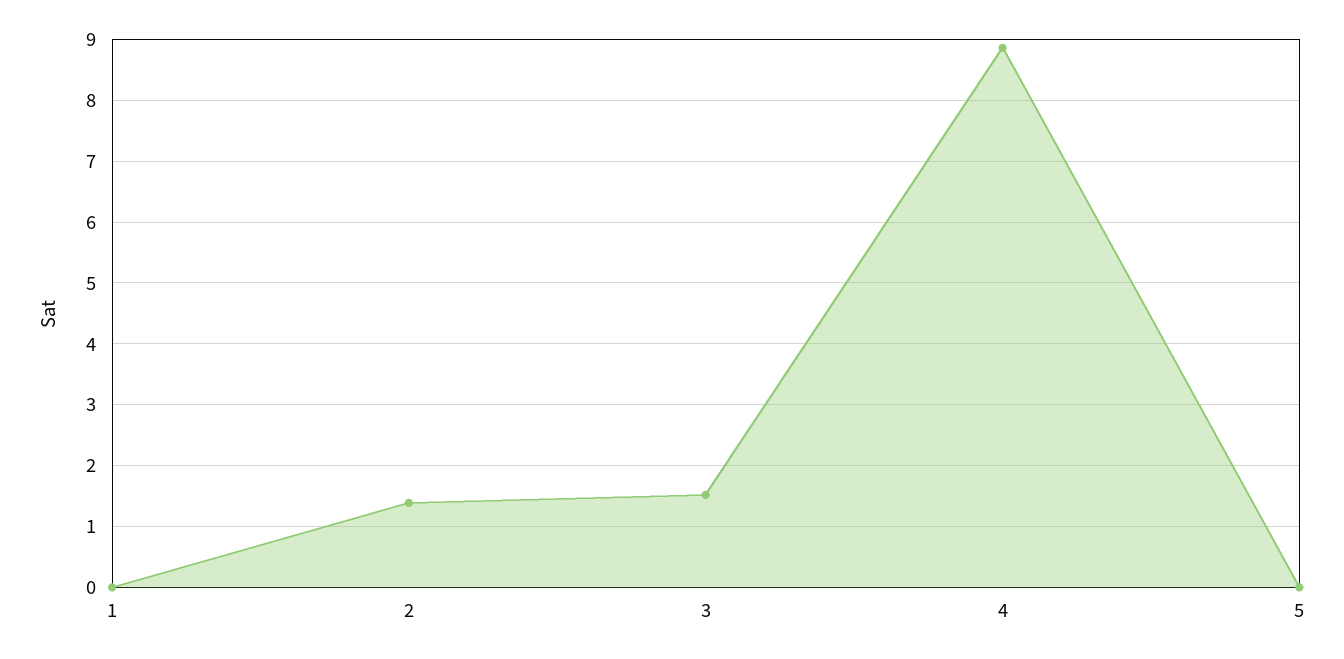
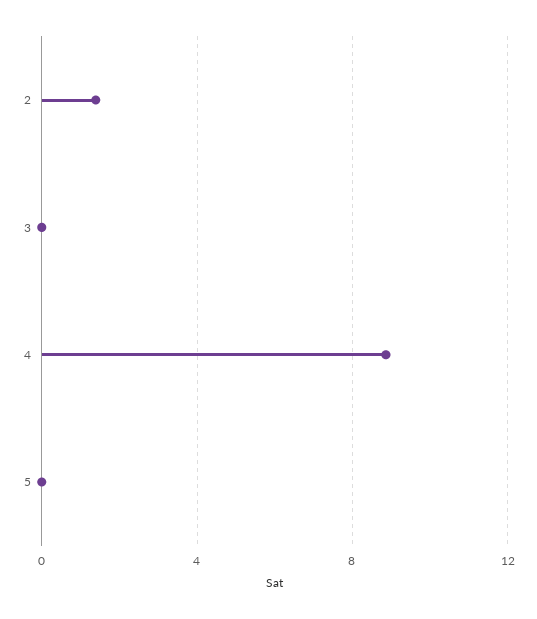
  {
-   "1": 0,
    "2": 1.4,
-   "3": 1.5,
+   "3": 0,
    "4": 8.9,
    "5": 0
  }

